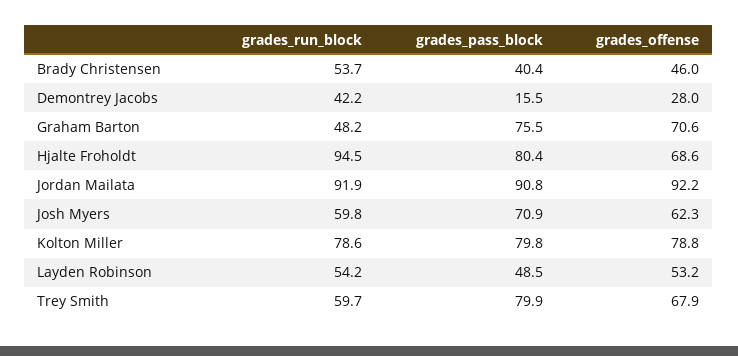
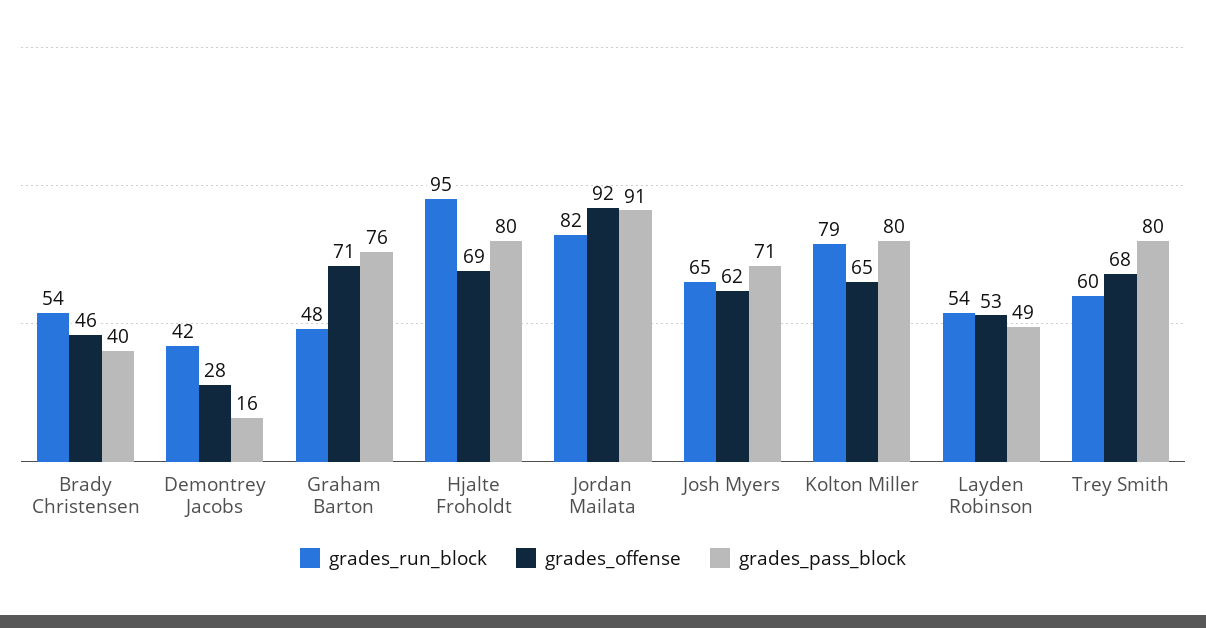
  {
    "grades_run_block": {
      "Brady Christensen": 53.7,
      "Demontrey Jacobs": 42.2,
      "Graham Barton": 48.2,
      "Hjalte Froholdt": 94.5,
-     "Jordan Mailata": 91.9,
+     "Jordan Mailata": 82,
-     "Josh Myers": 59.8,
+     "Josh Myers": 65,
      "Kolton Miller": 78.6,
      "Layden Robinson": 54.2,
      "Trey Smith": 59.7
    },
    "grades_pass_block": {
      "Brady Christensen": 40.4,
      "Demontrey Jacobs": 15.5,
      "Graham Barton": 75.5,
      "Hjalte Froholdt": 80.4,
      "Jordan Mailata": 90.8,
      "Josh Myers": 70.9,
      "Kolton Miller": 79.8,
      "Layden Robinson": 48.5,
      "Trey Smith": 79.9
    },
    "grades_offense": {
      "Brady Christensen": 46,
      "Demontrey Jacobs": 28,
      "Graham Barton": 70.6,
      "Hjalte Froholdt": 68.6,
      "Jordan Mailata": 92.2,
      "Josh Myers": 62.3,
-     "Kolton Miller": 78.8,
+     "Kolton Miller": 65,
      "Layden Robinson": 53.2,
      "Trey Smith": 67.9
    }
  }

